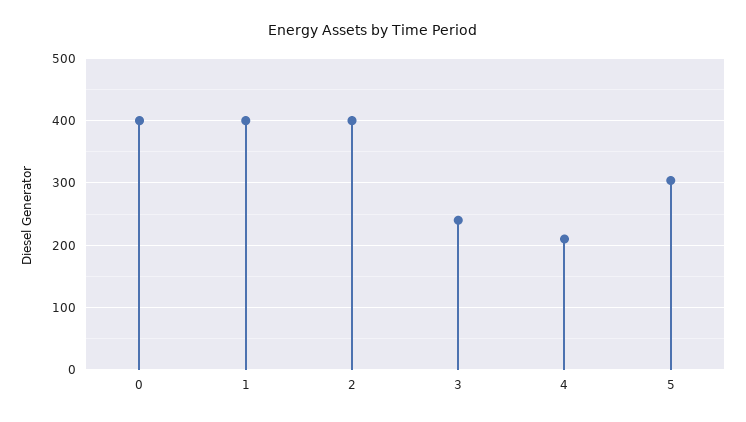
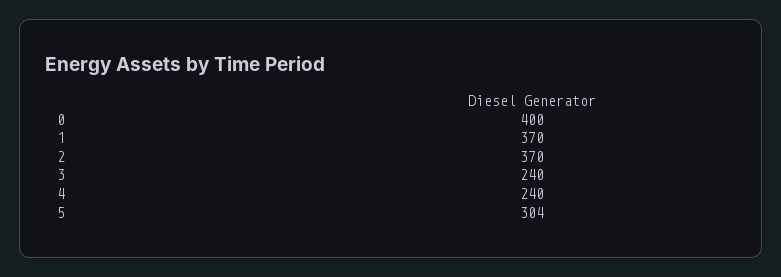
  {
    "0": 400,
-   "1": 400,
+   "1": 370,
-   "2": 400,
+   "2": 370,
    "3": 240,
-   "4": 210,
+   "4": 240,
    "5": 304
  }

